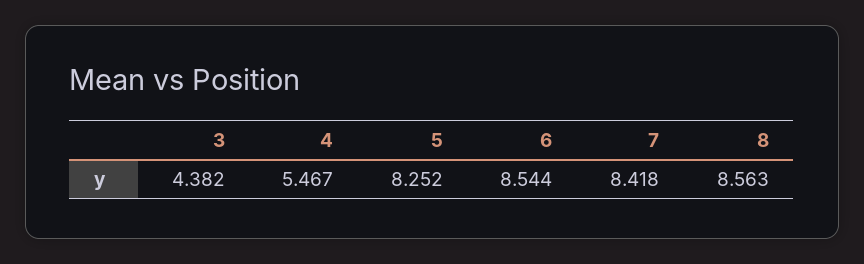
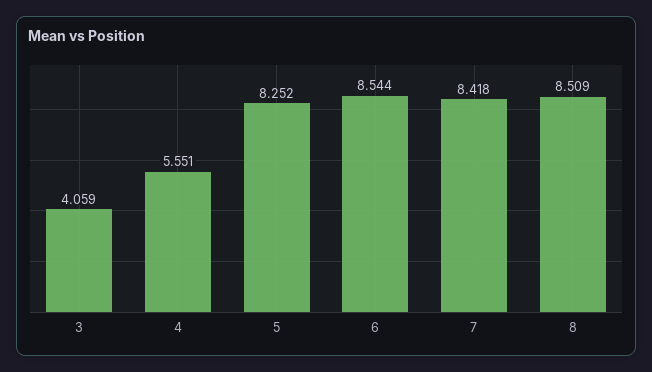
  {
-   "3": 4.382,
+   "3": 4.059,
-   "4": 5.467,
+   "4": 5.551,
    "5": 8.252,
    "6": 8.544,
    "7": 8.418,
-   "8": 8.563
+   "8": 8.509
  }

